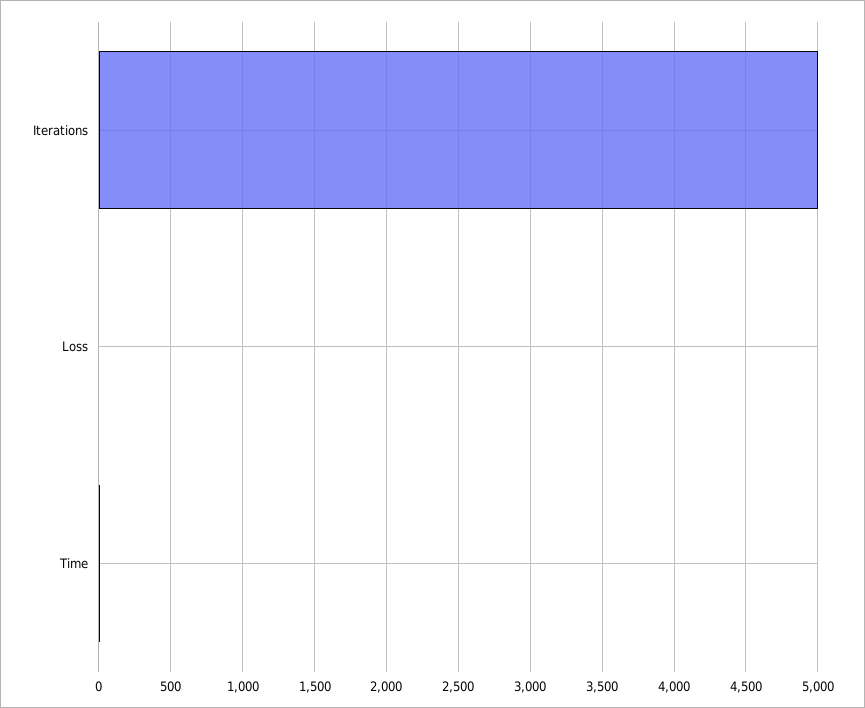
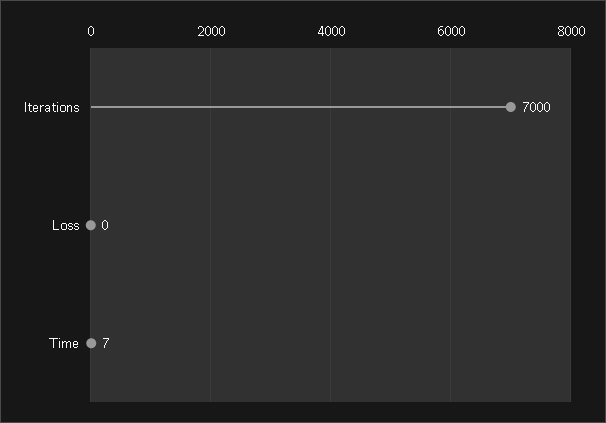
  {
-   "Iterations": 5000,
+   "Iterations": 7000,
    "Loss": 0,
    "Time": 7
  }

